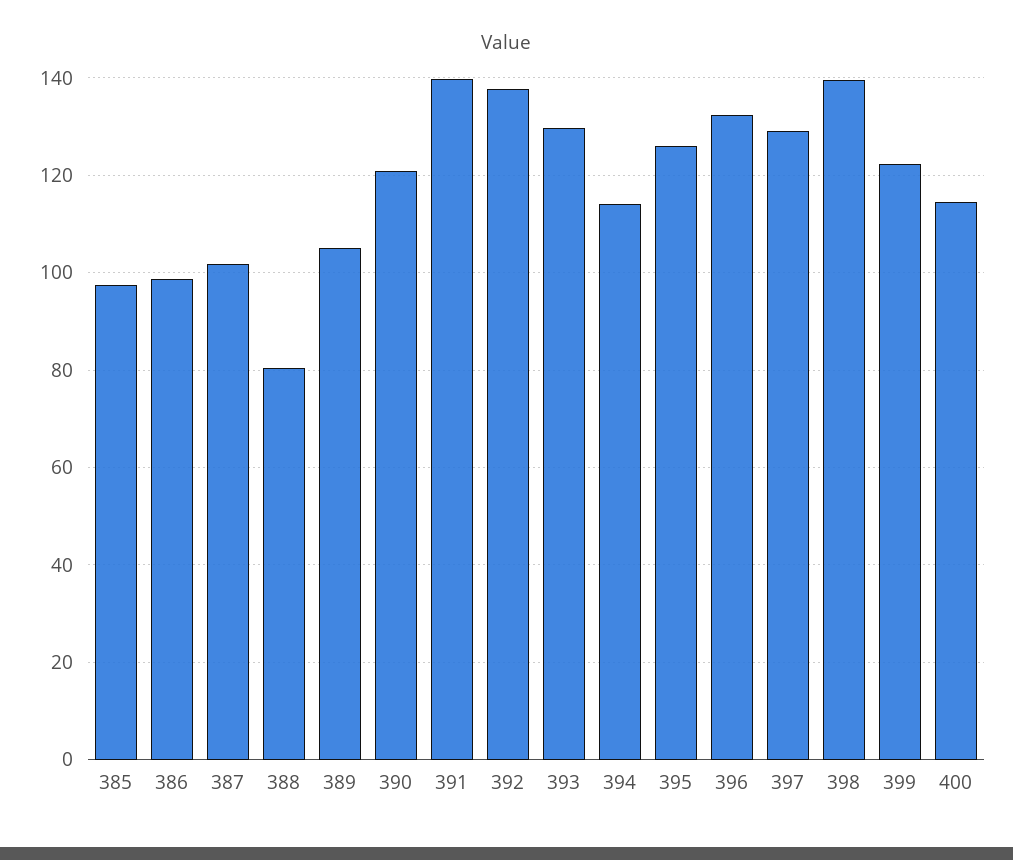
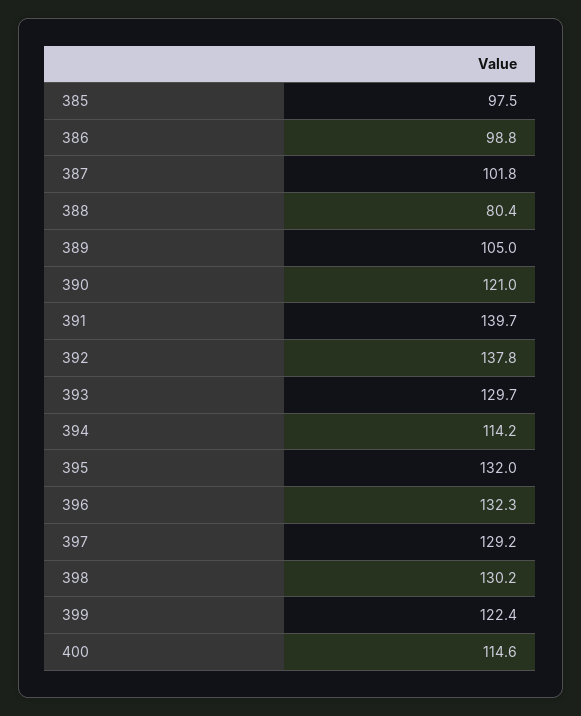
  {
    "385": 97.5,
    "386": 98.8,
    "387": 101.8,
    "388": 80.4,
    "389": 105,
    "390": 121,
    "391": 139.7,
    "392": 137.8,
    "393": 129.7,
    "394": 114.2,
-   "395": 126,
+   "395": 132,
    "396": 132.3,
    "397": 129.2,
-   "398": 140,
+   "398": 130.2,
    "399": 122.4,
    "400": 114.6
  }

